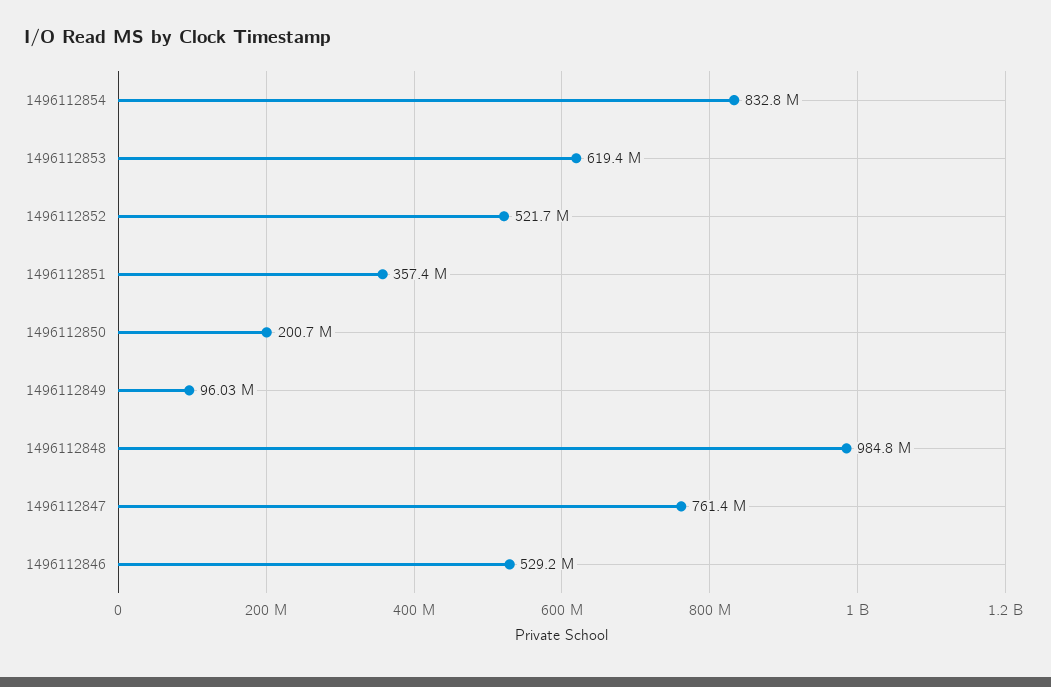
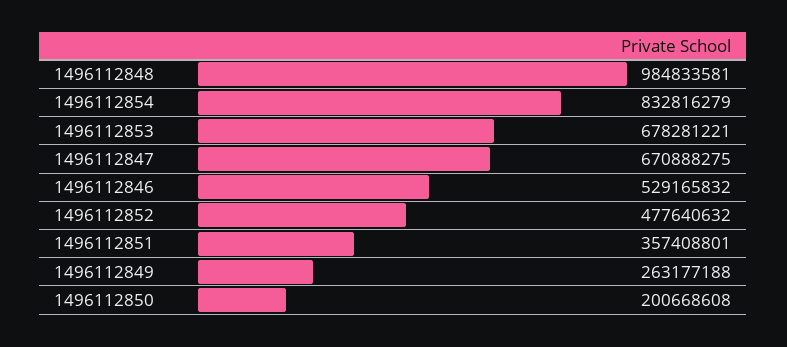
  {
    "1496112854": 832816279,
-   "1496112853": 619400000,
+   "1496112853": 678281221,
-   "1496112852": 521700000,
+   "1496112852": 477640632,
    "1496112851": 357408801,
    "1496112850": 200668608,
-   "1496112849": 96030000,
+   "1496112849": 263177188,
    "1496112848": 984833581,
-   "1496112847": 761400000,
+   "1496112847": 670888275,
    "1496112846": 529165832
  }

